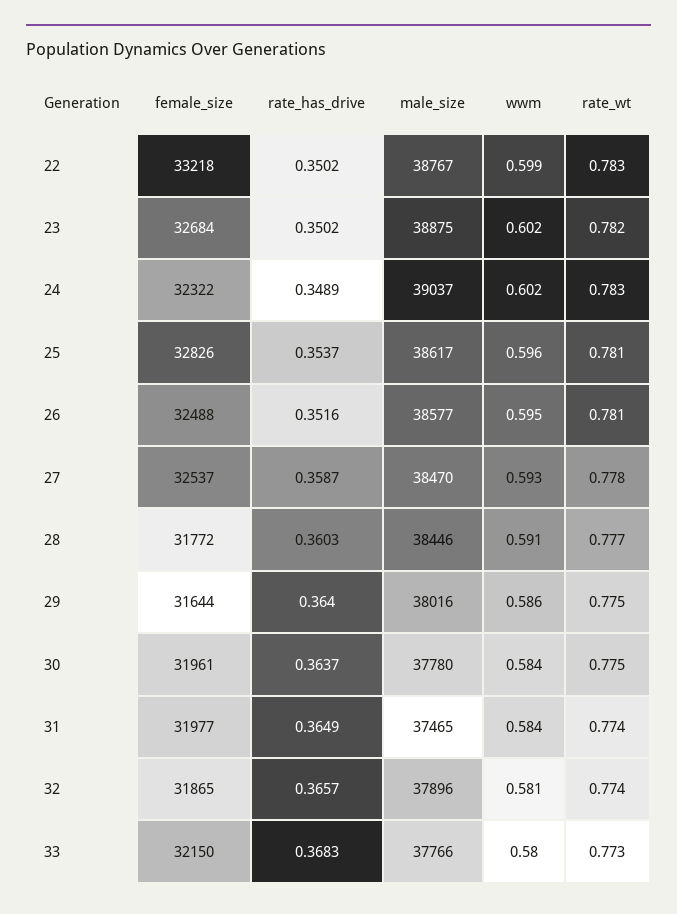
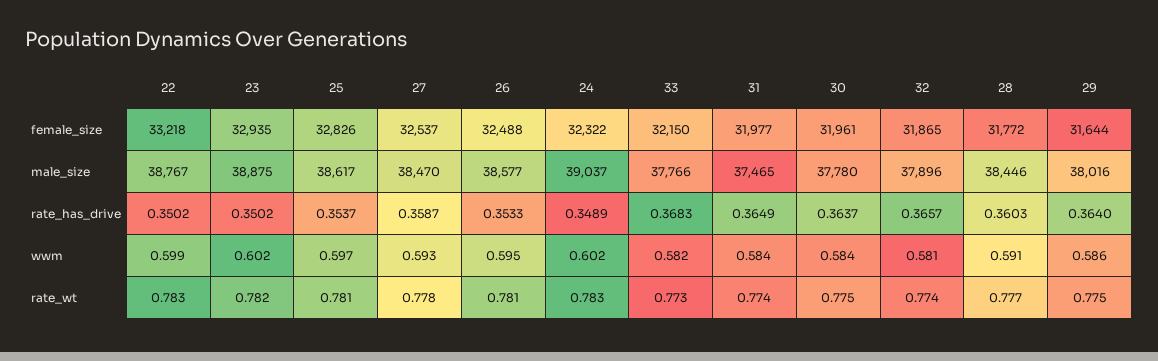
  {
    "female_size": {
      "22": 33218,
-     "23": 32684,
+     "23": 32935,
      "24": 32322,
      "25": 32826,
      "26": 32488,
      "27": 32537,
      "28": 31772,
      "29": 31644,
      "30": 31961,
      "31": 31977,
      "32": 31865,
      "33": 32150
    },
    "rate_has_drive": {
      "22": 0.3502,
      "23": 0.3502,
      "24": 0.3489,
      "25": 0.3537,
-     "26": 0.3516,
+     "26": 0.3533,
      "27": 0.3587,
      "28": 0.3603,
      "29": 0.364,
      "30": 0.3637,
      "31": 0.3649,
      "32": 0.3657,
      "33": 0.3683
    },
    "male_size": {
      "22": 38767,
      "23": 38875,
      "24": 39037,
      "25": 38617,
      "26": 38577,
      "27": 38470,
      "28": 38446,
      "29": 38016,
      "30": 37780,
      "31": 37465,
      "32": 37896,
      "33": 37766
    },
    "wwm": {
      "22": 0.599,
      "23": 0.602,
      "24": 0.602,
-     "25": 0.596,
+     "25": 0.597,
      "26": 0.595,
      "27": 0.593,
      "28": 0.591,
      "29": 0.586,
      "30": 0.584,
      "31": 0.584,
      "32": 0.581,
-     "33": 0.58
+     "33": 0.582
    },
    "rate_wt": {
      "22": 0.783,
      "23": 0.782,
      "24": 0.783,
      "25": 0.781,
      "26": 0.781,
      "27": 0.778,
      "28": 0.777,
      "29": 0.775,
      "30": 0.775,
      "31": 0.774,
      "32": 0.774,
      "33": 0.773
    }
  }

